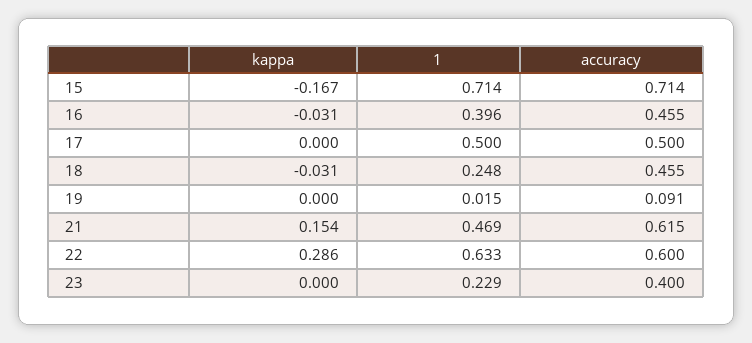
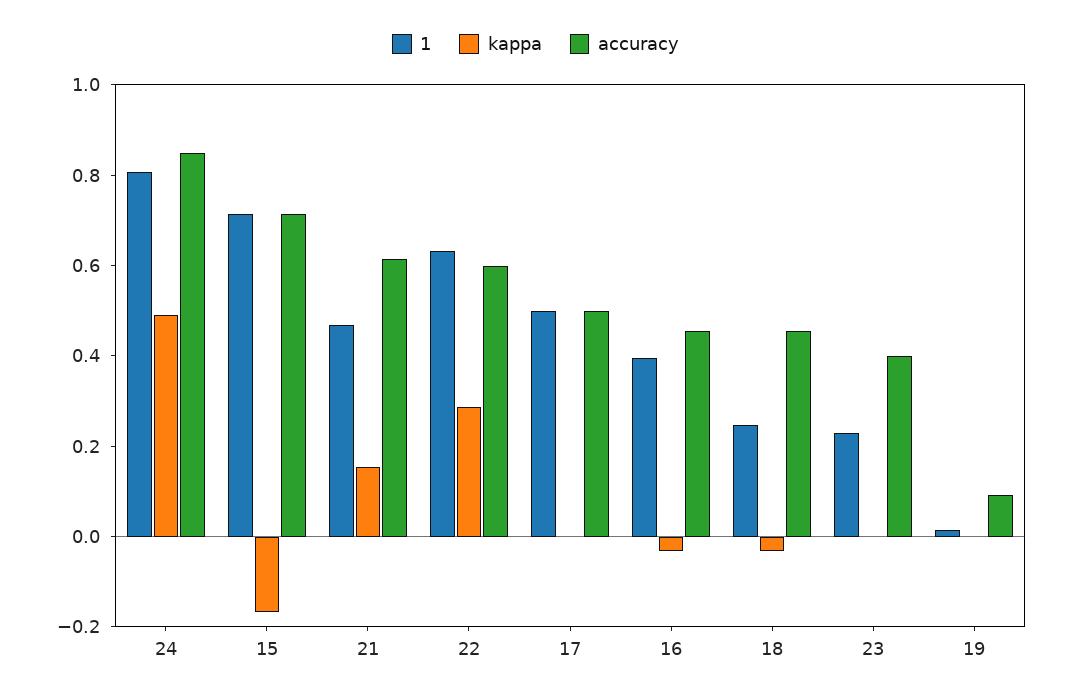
  {
    "kappa": {
      "15": -0.167,
      "16": -0.031,
      "17": 0,
      "18": -0.031,
      "19": 0,
      "21": 0.154,
      "22": 0.286,
-     "23": 0
+     "23": 0,
+     "24": 0.5
    },
    "1": {
      "15": 0.714,
      "16": 0.396,
      "17": 0.5,
      "18": 0.248,
      "19": 0.015,
      "21": 0.469,
      "22": 0.633,
-     "23": 0.229
+     "23": 0.229,
+     "24": 0.8
    },
    "accuracy": {
      "15": 0.714,
      "16": 0.455,
      "17": 0.5,
      "18": 0.455,
      "19": 0.091,
      "21": 0.615,
      "22": 0.6,
-     "23": 0.4
+     "23": 0.4,
+     "24": 0.85
    }
  }

